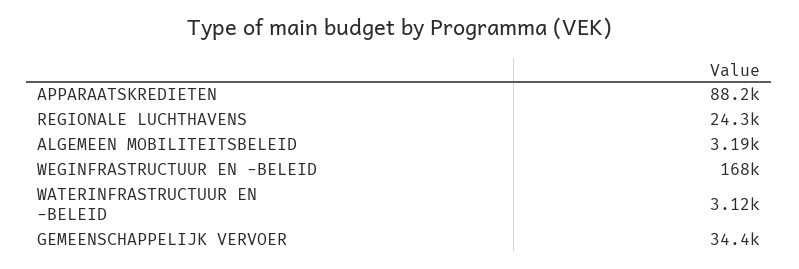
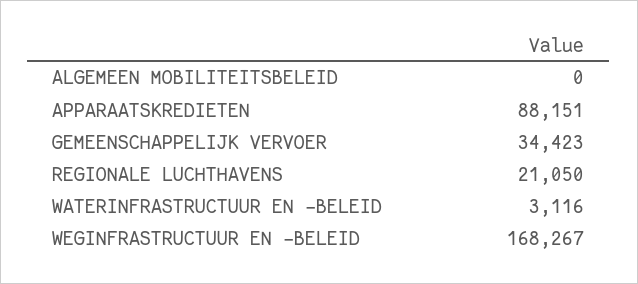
  {
    "APPARAATSKREDIETEN": 88151,
-   "REGIONALE LUCHTHAVENS": 24300,
+   "REGIONALE LUCHTHAVENS": 21050,
-   "ALGEMEEN MOBILITEITSBELEID": 3190,
+   "ALGEMEEN MOBILITEITSBELEID": 0,
    "WEGINFRASTRUCTUUR EN -BELEID": 168267,
    "WATERINFRASTRUCTUUR EN -BELEID": 3116,
    "GEMEENSCHAPPELIJK VERVOER": 34423
  }

